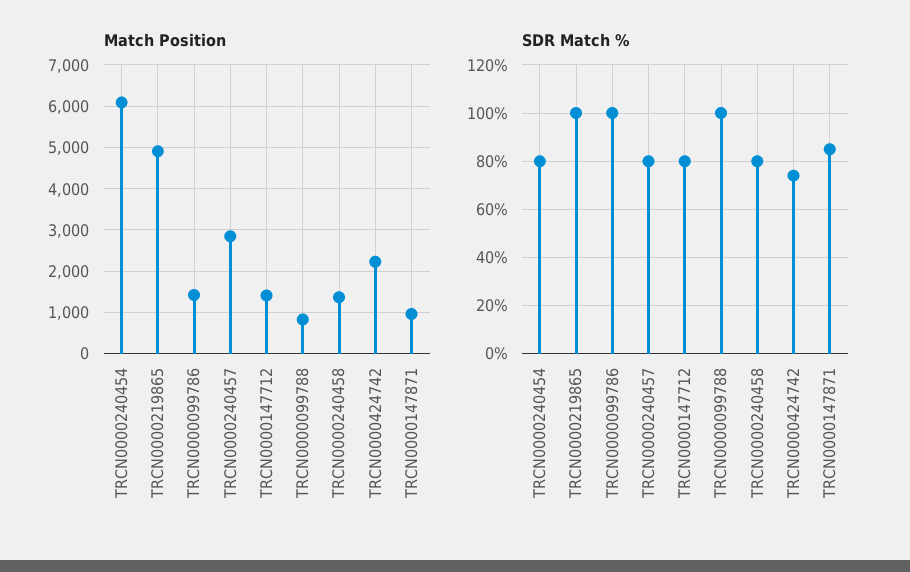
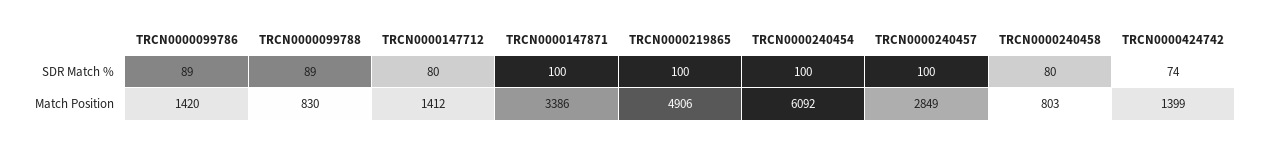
  {
    "Match Position": {
      "TRCN0000240454": 6092,
      "TRCN0000219865": 4906,
      "TRCN0000099786": 1420,
      "TRCN0000240457": 2849,
      "TRCN0000147712": 1412,
      "TRCN0000099788": 830,
-     "TRCN0000240458": 1400,
+     "TRCN0000240458": 803,
-     "TRCN0000424742": 2200,
+     "TRCN0000424742": 1399,
-     "TRCN0000147871": 1000
+     "TRCN0000147871": 3386
    },
    "SDR Match %": {
-     "TRCN0000240454": 80,
+     "TRCN0000240454": 100,
      "TRCN0000219865": 100,
-     "TRCN0000099786": 100,
+     "TRCN0000099786": 89,
-     "TRCN0000240457": 80,
+     "TRCN0000240457": 100,
      "TRCN0000147712": 80,
-     "TRCN0000099788": 100,
+     "TRCN0000099788": 89,
      "TRCN0000240458": 80,
      "TRCN0000424742": 74,
-     "TRCN0000147871": 85
+     "TRCN0000147871": 100
    }
  }

